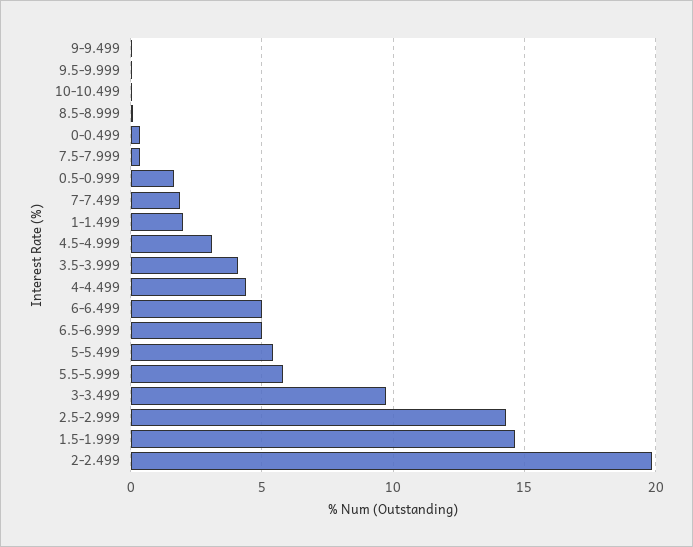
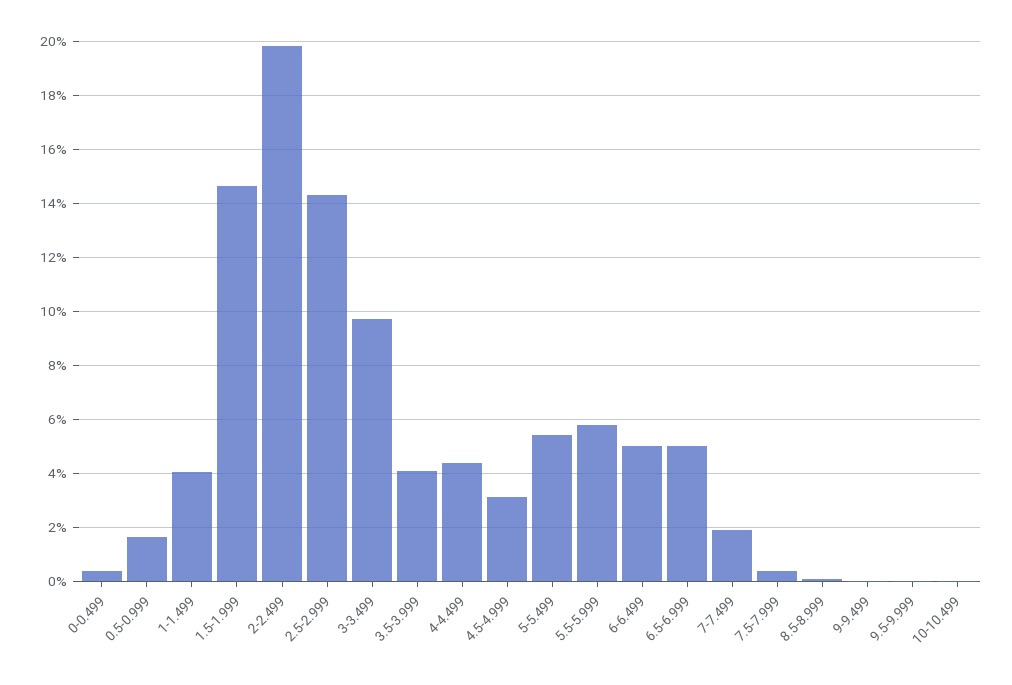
  {
    "9-9.499": 0,
    "9.5-9.999": 0,
    "10-10.499": 0,
    "8.5-8.999": 0,
    "0-0.499": 0.25,
    "7.5-7.999": 0.25,
    "0.5-0.999": 1.75,
    "7-7.499": 2,
-   "1-1.499": 2,
+   "1-1.499": 4,
    "4.5-4.999": 3,
    "3.5-3.999": 4,
    "4-4.499": 4.5,
    "6-6.499": 5,
    "6.5-6.999": 5,
    "5-5.499": 5.5,
    "5.5-5.999": 5.75,
    "3-3.499": 9.75,
    "2.5-2.999": 14.25,
    "1.5-1.999": 14.75,
    "2-2.499": 19.75
  }

